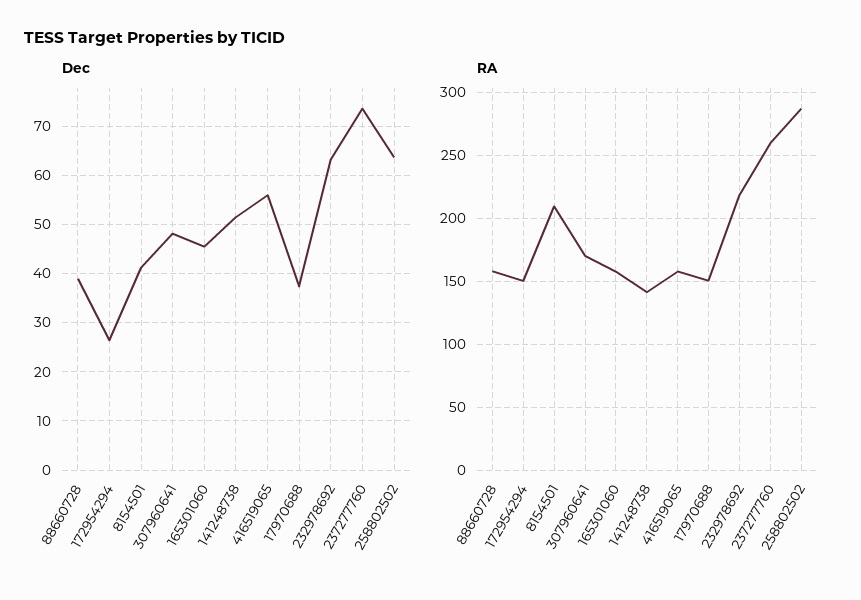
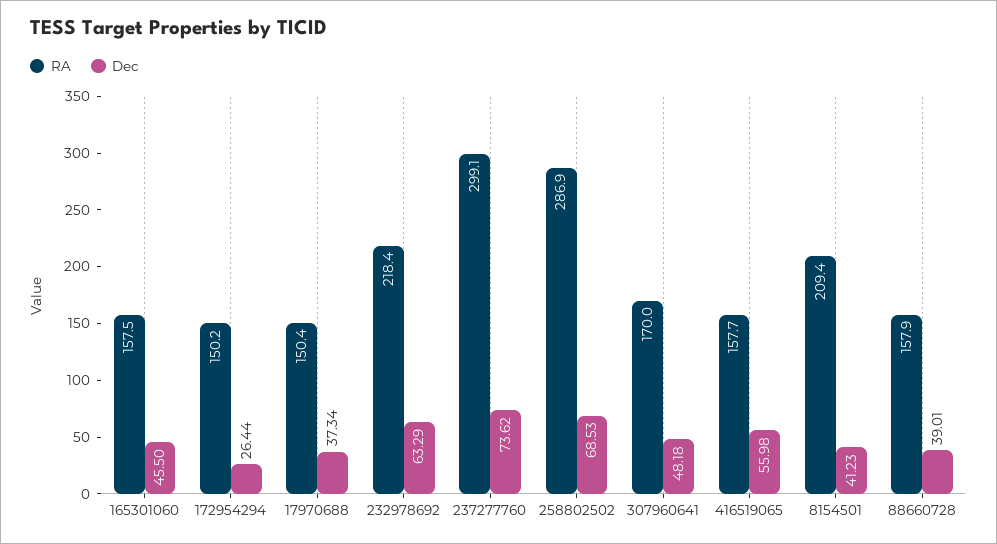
  {
    "Dec": {
      "88660728": 39.01,
      "172954294": 26.44,
      "8154501": 41.23,
      "307960641": 48.18,
      "165301060": 45.5,
-     "141248738": 52,
      "416519065": 55.98,
      "17970688": 37.34,
      "232978692": 63.29,
      "237277760": 73.62,
-     "258802502": 64
+     "258802502": 68.53
    },
    "RA": {
      "88660728": 157.9,
      "172954294": 150.2,
      "8154501": 209.4,
      "307960641": 170,
      "165301060": 157.5,
-     "141248738": 140,
      "416519065": 157.7,
      "17970688": 150.4,
      "232978692": 218.4,
-     "237277760": 260,
+     "237277760": 299.1,
      "258802502": 286.9
    }
  }

